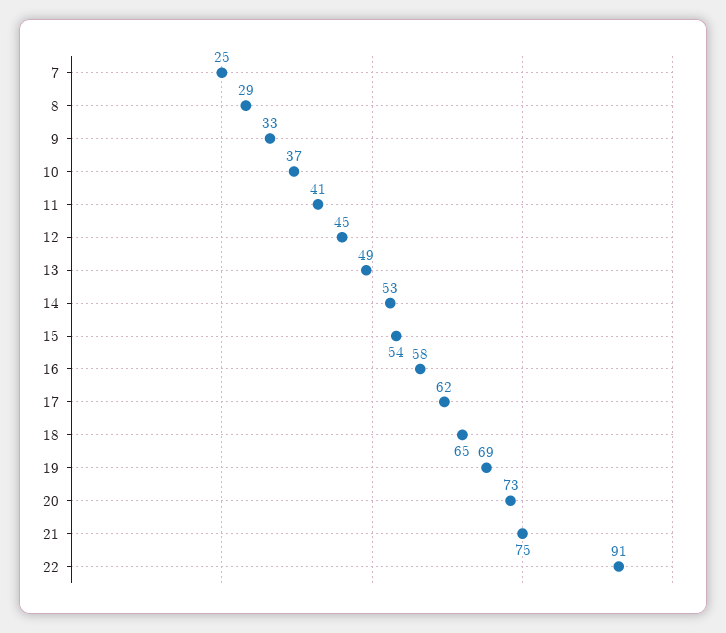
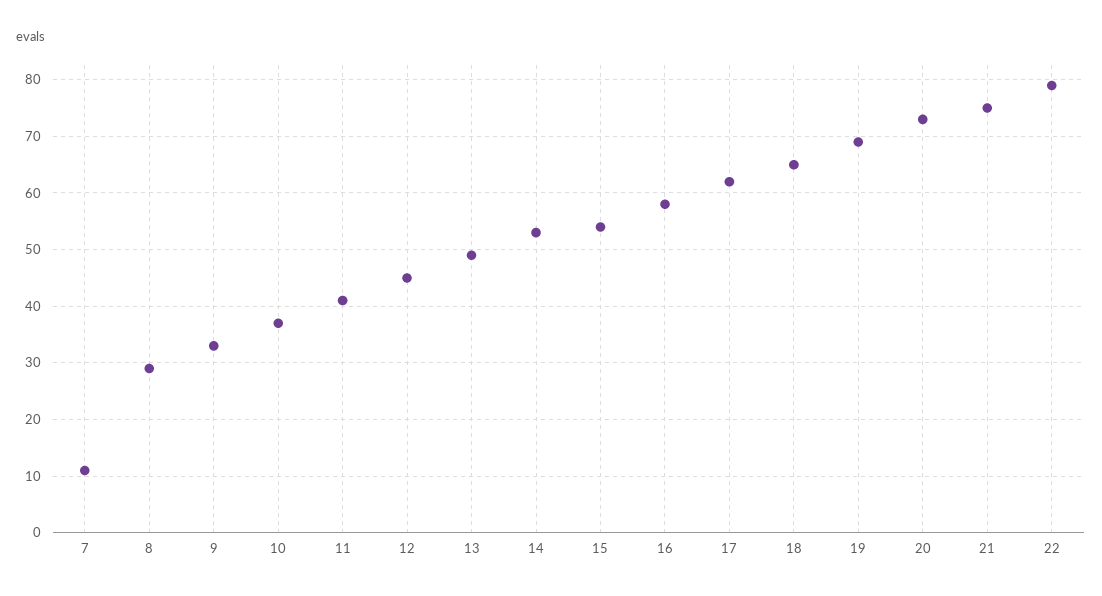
  {
-   "7": 25,
+   "7": 10,
    "8": 29,
    "9": 33,
    "10": 37,
    "11": 41,
    "12": 45,
    "13": 49,
    "14": 53,
    "15": 54,
    "16": 58,
    "17": 62,
    "18": 65,
    "19": 69,
    "20": 73,
    "21": 75,
-   "22": 91
+   "22": 80
  }

